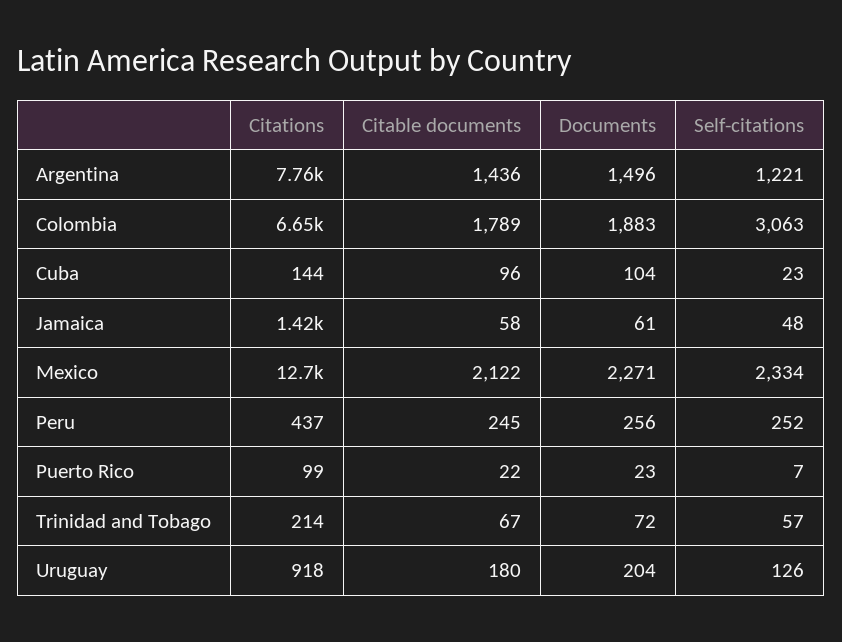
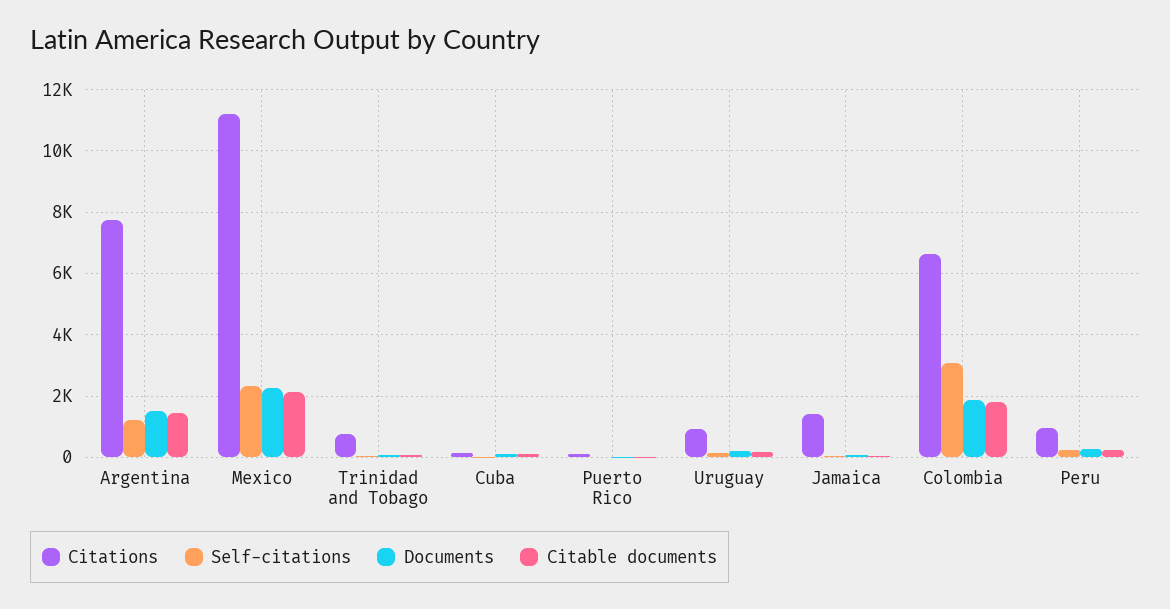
  {
    "Citations": {
      "Argentina": 7760,
      "Colombia": 6650,
      "Cuba": 144,
      "Jamaica": 1420,
-     "Mexico": 12700,
+     "Mexico": 11200,
-     "Peru": 437,
+     "Peru": 1000,
      "Puerto Rico": 99,
-     "Trinidad and Tobago": 214,
+     "Trinidad and Tobago": 800,
      "Uruguay": 918
    },
    "Citable documents": {
      "Argentina": 1436,
      "Colombia": 1789,
      "Cuba": 96,
      "Jamaica": 58,
      "Mexico": 2122,
      "Peru": 245,
      "Puerto Rico": 22,
      "Trinidad and Tobago": 67,
      "Uruguay": 180
    },
    "Documents": {
      "Argentina": 1496,
      "Colombia": 1883,
      "Cuba": 104,
      "Jamaica": 61,
      "Mexico": 2271,
      "Peru": 256,
      "Puerto Rico": 23,
      "Trinidad and Tobago": 72,
      "Uruguay": 204
    },
    "Self-citations": {
      "Argentina": 1221,
      "Colombia": 3063,
      "Cuba": 23,
      "Jamaica": 48,
      "Mexico": 2334,
      "Peru": 252,
      "Puerto Rico": 7,
      "Trinidad and Tobago": 57,
      "Uruguay": 126
    }
  }

